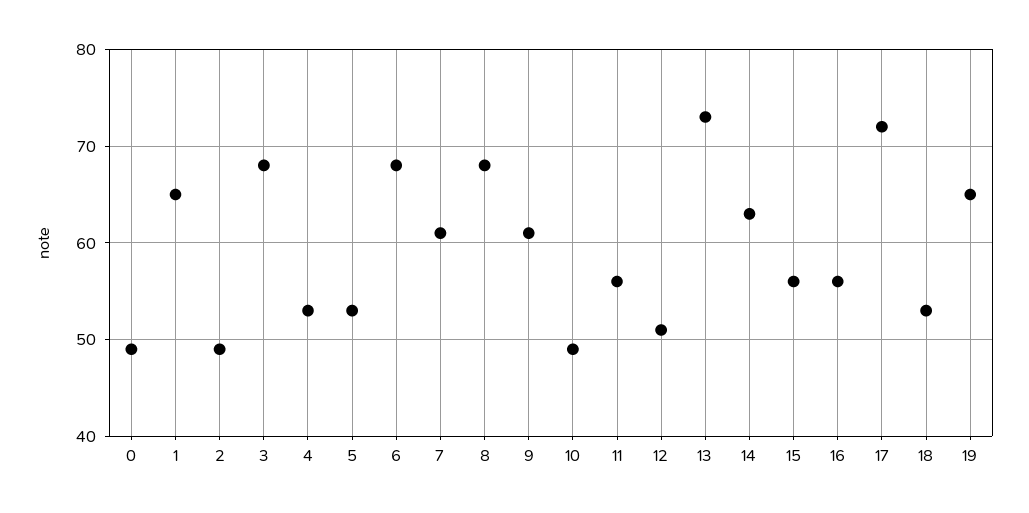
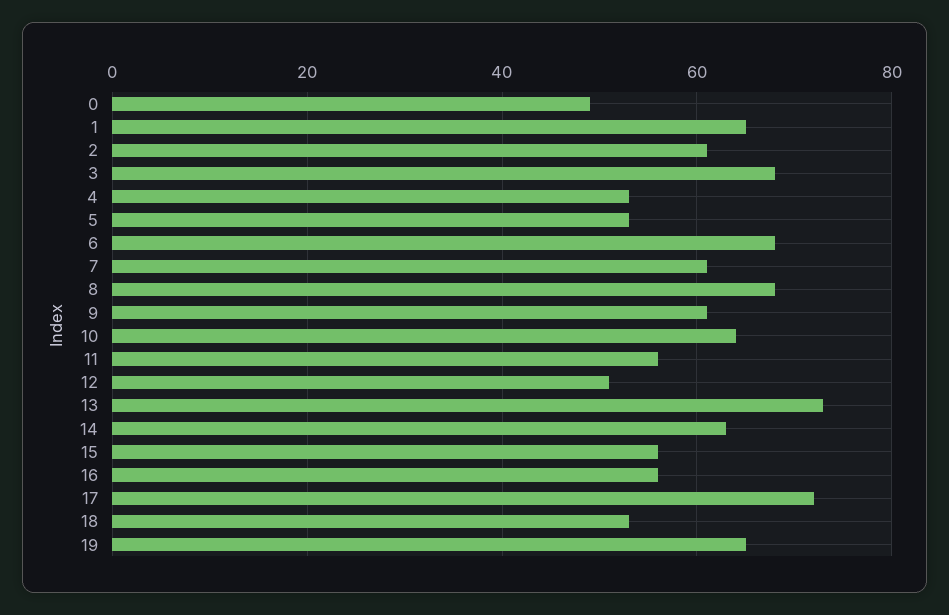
  {
    "0": 49,
    "1": 65,
-   "2": 49,
+   "2": 60,
    "3": 68,
    "4": 53,
    "5": 53,
    "6": 68,
    "7": 61,
    "8": 68,
    "9": 61,
-   "10": 49,
+   "10": 65,
    "11": 56,
    "12": 51,
    "13": 73,
    "14": 63,
    "15": 56,
    "16": 56,
    "17": 72,
    "18": 53,
    "19": 65
  }

